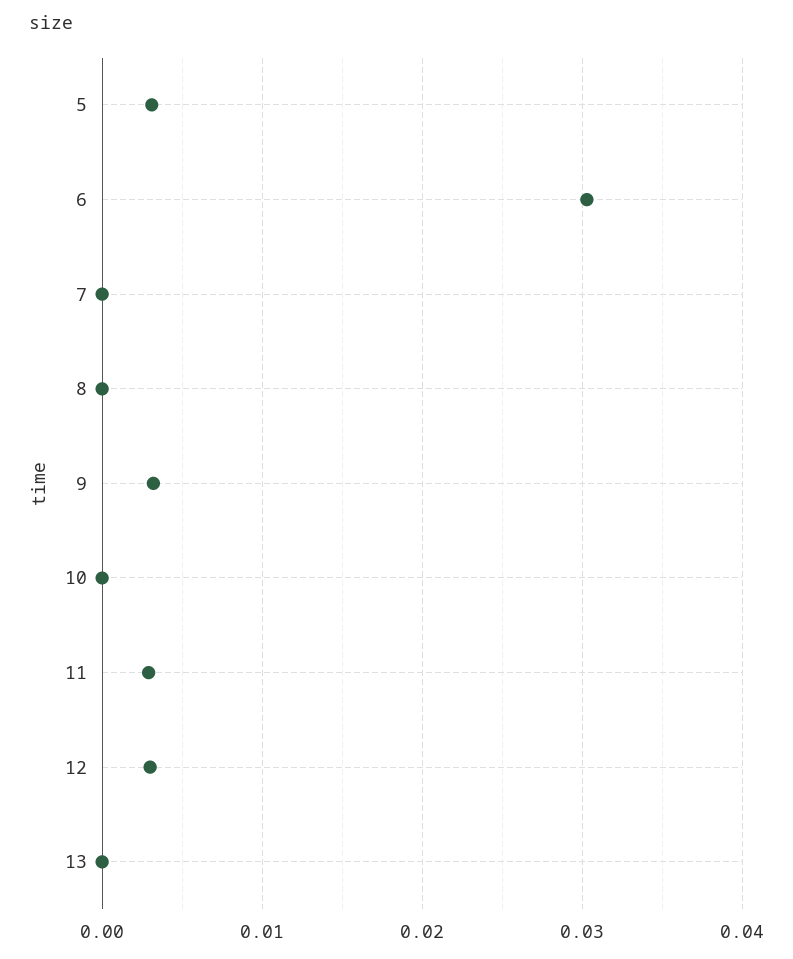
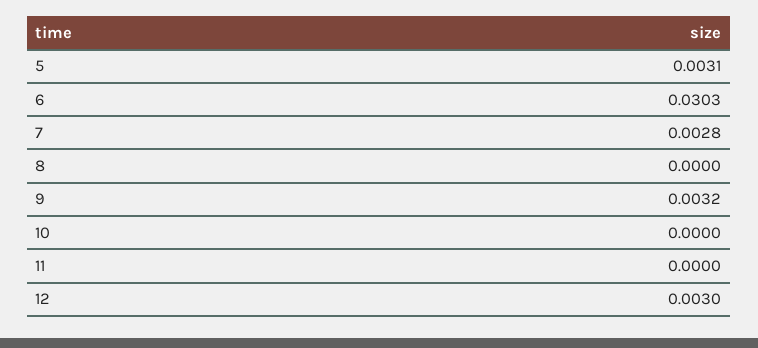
  {
    "5": 0.0031,
    "6": 0.0303,
-   "7": 0,
+   "7": 0.0028,
    "8": 0,
    "9": 0.0032,
    "10": 0,
-   "11": 0.003,
+   "11": 0,
-   "12": 0.003,
+   "12": 0.003
-   "13": 0
  }

